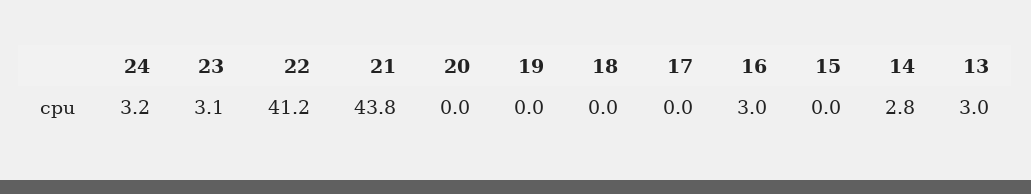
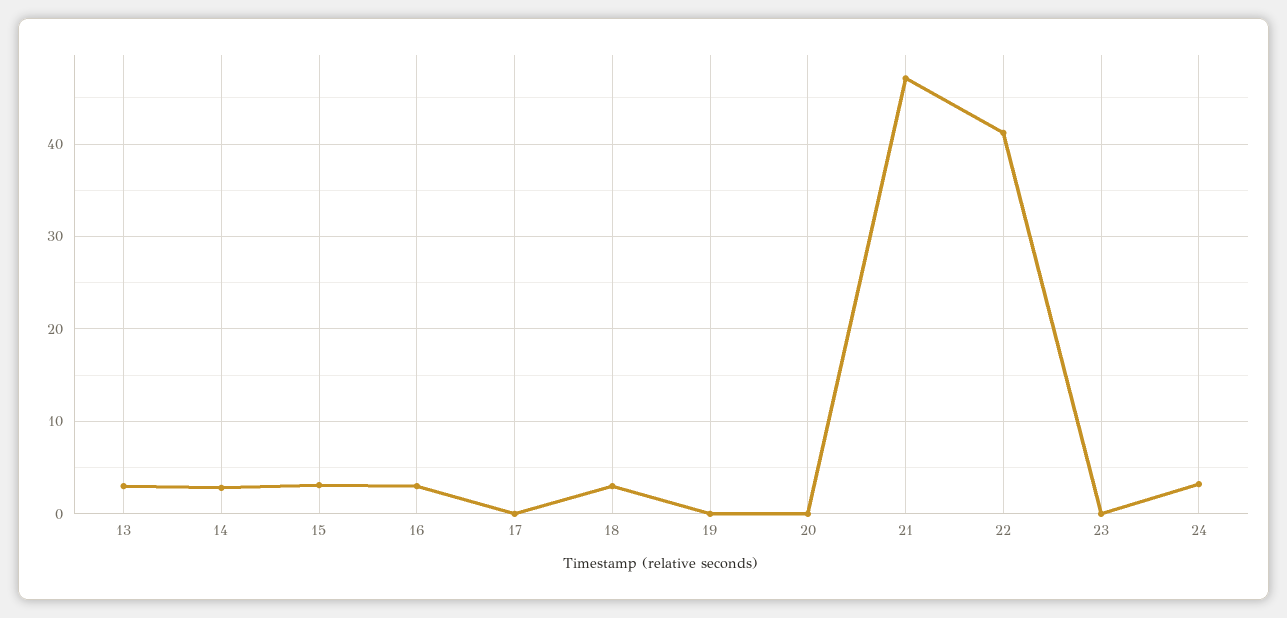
  {
    "24": 3.2,
-   "23": 3.1,
+   "23": 0,
    "22": 41.2,
-   "21": 43.8,
+   "21": 47,
    "20": 0,
    "19": 0,
-   "18": 0,
+   "18": 3,
    "17": 0,
    "16": 3,
-   "15": 0,
+   "15": 3,
    "14": 2.8,
    "13": 3
  }

